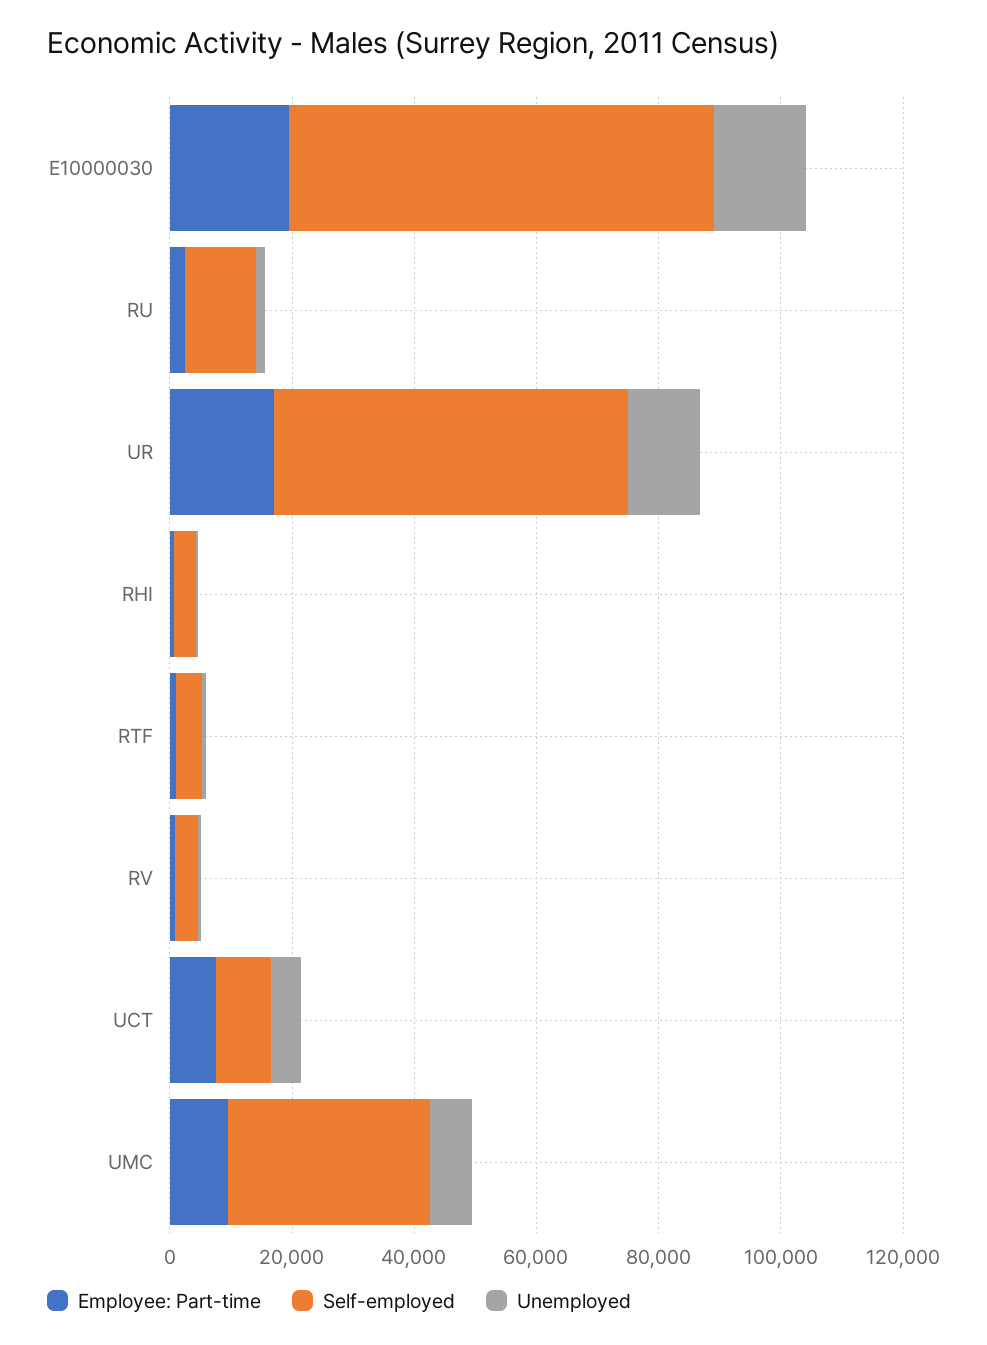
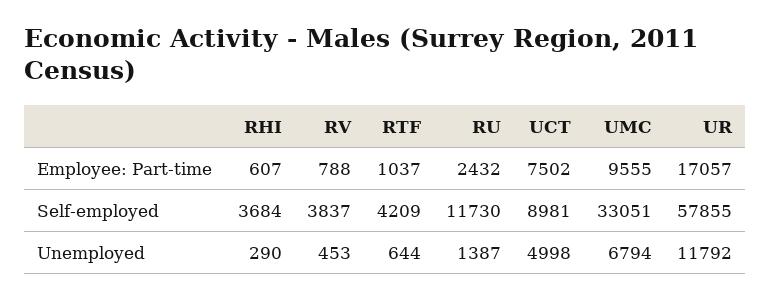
  {
    "Employee: Part-time": {
-     "E10000030": 20000,
      "RU": 2432,
      "UR": 17057,
      "RHI": 607,
      "RTF": 1037,
      "RV": 788,
      "UCT": 7502,
      "UMC": 9555
    },
    "Self-employed": {
-     "E10000030": 70000,
      "RU": 11730,
      "UR": 57855,
      "RHI": 3684,
      "RTF": 4209,
      "RV": 3837,
      "UCT": 8981,
      "UMC": 33051
    },
    "Unemployed": {
-     "E10000030": 15000,
      "RU": 1387,
      "UR": 11792,
      "RHI": 290,
      "RTF": 644,
      "RV": 453,
      "UCT": 4998,
      "UMC": 6794
    }
  }

